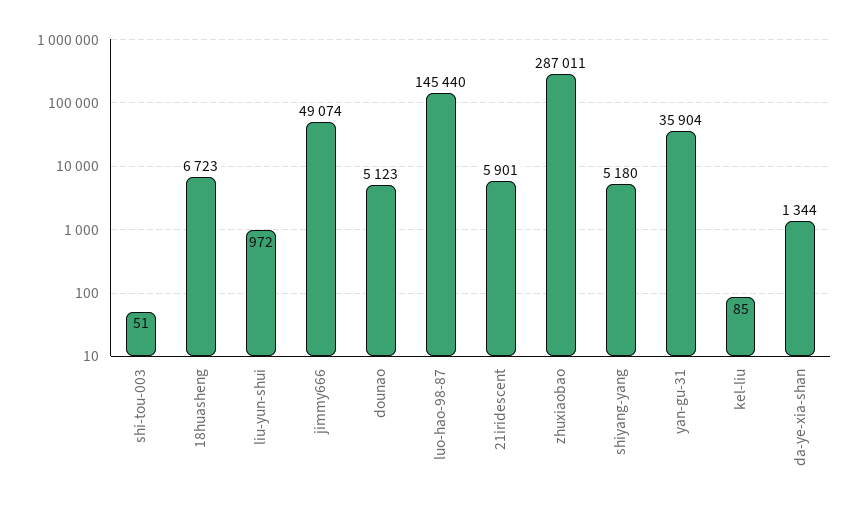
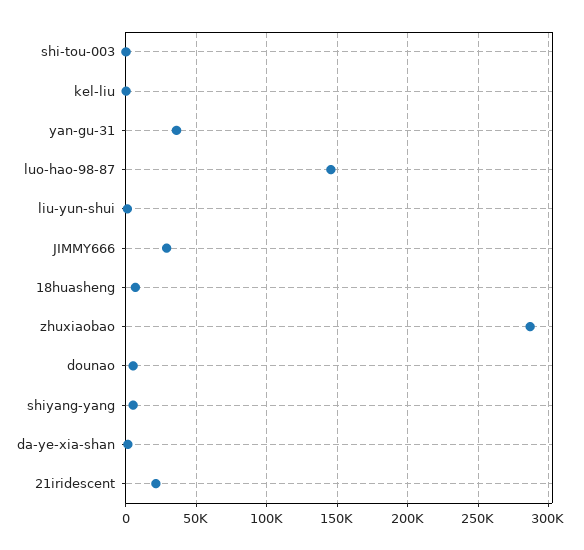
  {
    "shi-tou-003": 51,
    "18huasheng": 6723,
    "liu-yun-shui": 972,
-   "jimmy666": 49074,
+   "jimmy666": 30000,
    "dounao": 5123,
    "luo-hao-98-87": 145440,
-   "21iridescent": 5901,
+   "21iridescent": 20000,
    "zhuxiaobao": 287011,
    "shiyang-yang": 5180,
    "yan-gu-31": 35904,
    "kel-liu": 85,
    "da-ye-xia-shan": 1344
  }

